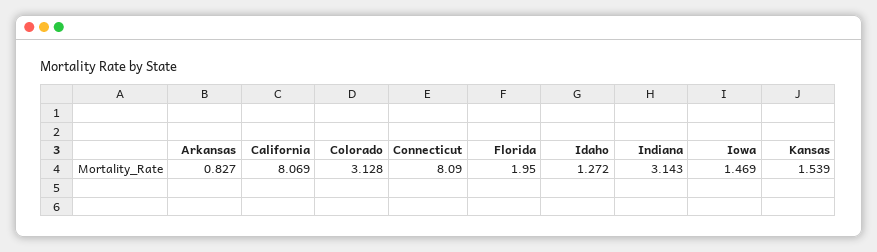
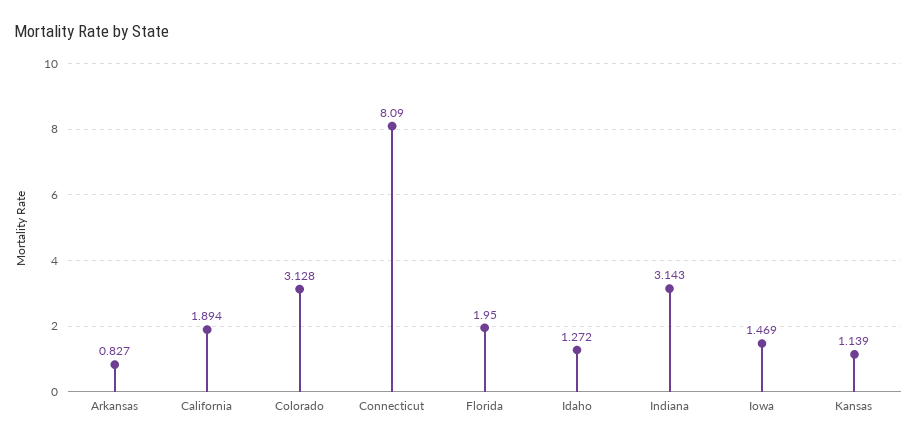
  {
    "Arkansas": 0.827,
-   "California": 8.069,
+   "California": 1.894,
    "Colorado": 3.128,
    "Connecticut": 8.09,
    "Florida": 1.95,
    "Idaho": 1.272,
    "Indiana": 3.143,
    "Iowa": 1.469,
-   "Kansas": 1.539
+   "Kansas": 1.139
  }

